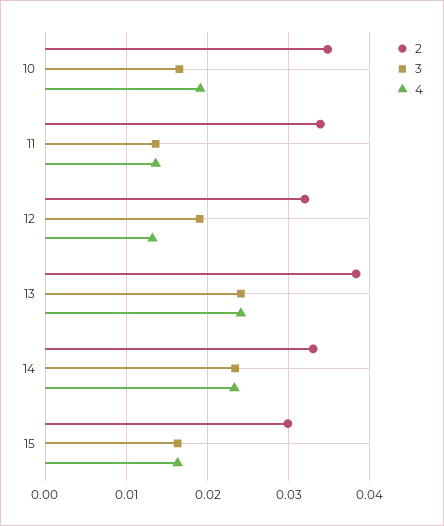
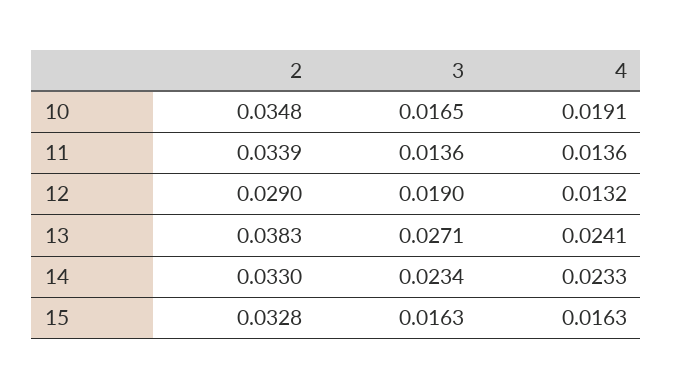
  {
    "2": {
      "10": 0.0348,
      "11": 0.0339,
-     "12": 0.032,
+     "12": 0.029,
      "13": 0.0383,
      "14": 0.033,
-     "15": 0.03
+     "15": 0.0328
    },
    "3": {
      "10": 0.0165,
      "11": 0.0136,
      "12": 0.019,
-     "13": 0.024,
+     "13": 0.0271,
      "14": 0.0234,
      "15": 0.0163
    },
    "4": {
      "10": 0.0191,
      "11": 0.0136,
      "12": 0.0132,
      "13": 0.0241,
      "14": 0.0233,
      "15": 0.0163
    }
  }

